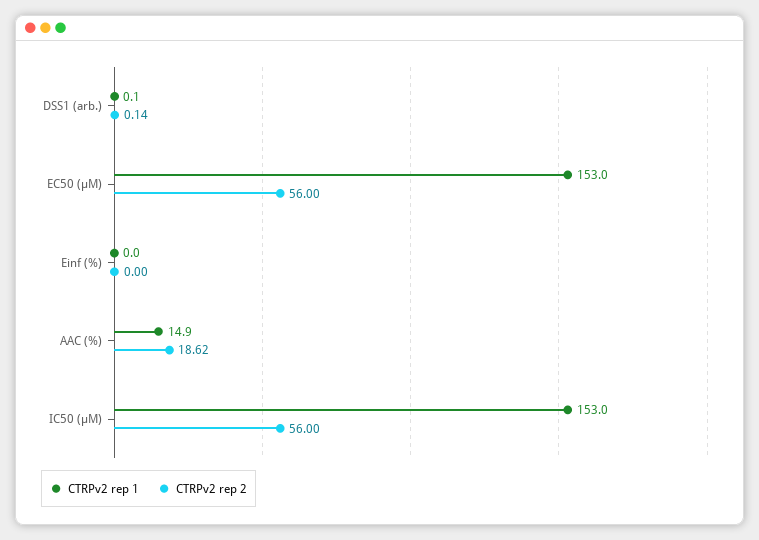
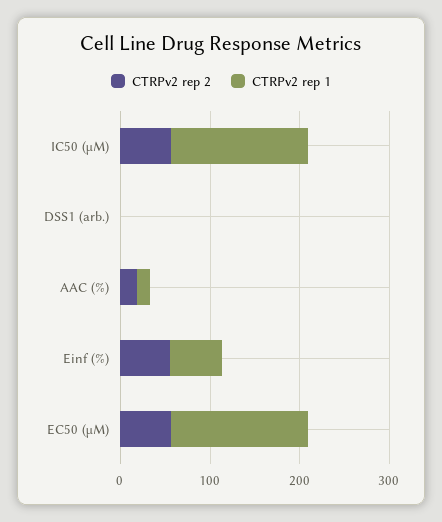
  {
    "CTRPv2 rep 1": {
      "DSS1 (arb.)": 0.1,
      "EC50 (µM)": 153,
-     "Einf (%)": 0,
+     "Einf (%)": 60,
      "AAC (%)": 14.9,
      "IC50 (µM)": 153
    },
    "CTRPv2 rep 2": {
      "DSS1 (arb.)": 0.14,
      "EC50 (µM)": 56,
-     "Einf (%)": 0,
+     "Einf (%)": 60,
      "AAC (%)": 18.62,
      "IC50 (µM)": 56
    }
  }

